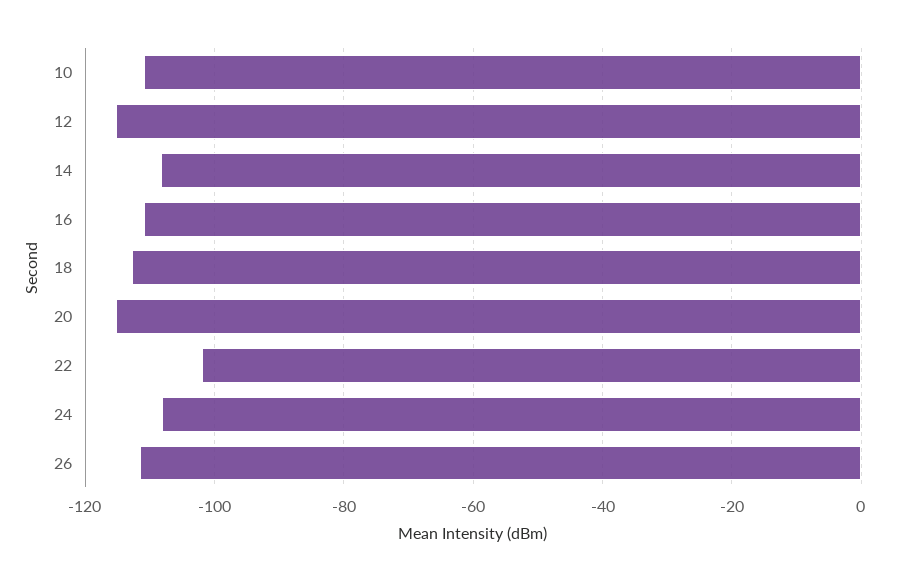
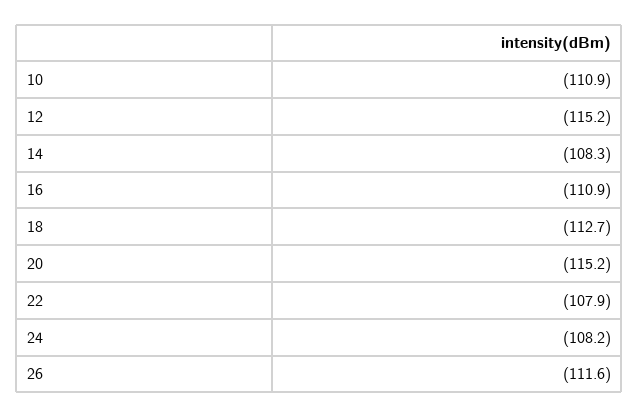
  {
    "10": -110.9,
    "12": -115.2,
    "14": -108.3,
    "16": -110.9,
    "18": -112.7,
    "20": -115.2,
-   "22": -102,
+   "22": -107.9,
    "24": -108.2,
    "26": -111.6
  }

